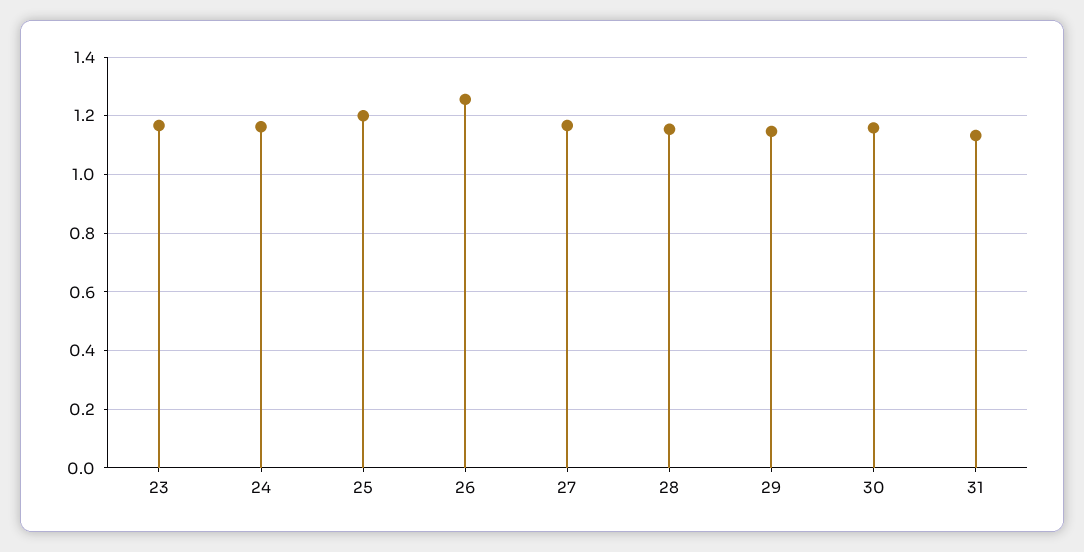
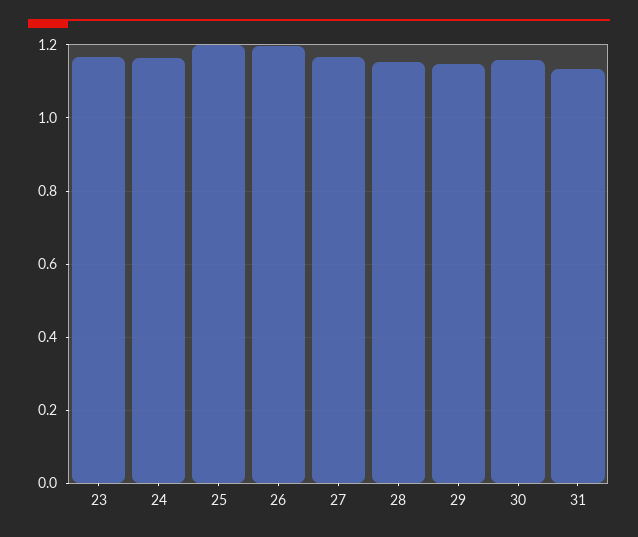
  {
    "23": 1.16,
    "24": 1.16,
    "25": 1.2,
-   "26": 1.25,
+   "26": 1.2,
    "27": 1.16,
    "28": 1.16,
    "29": 1.14,
    "30": 1.16,
    "31": 1.14
  }

